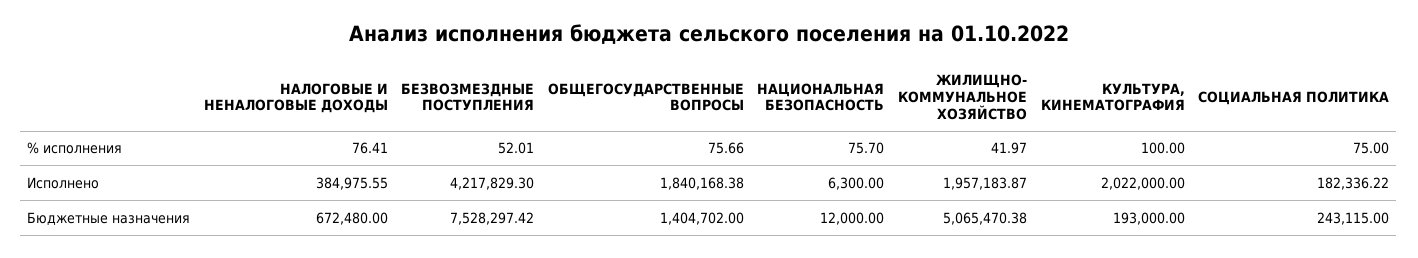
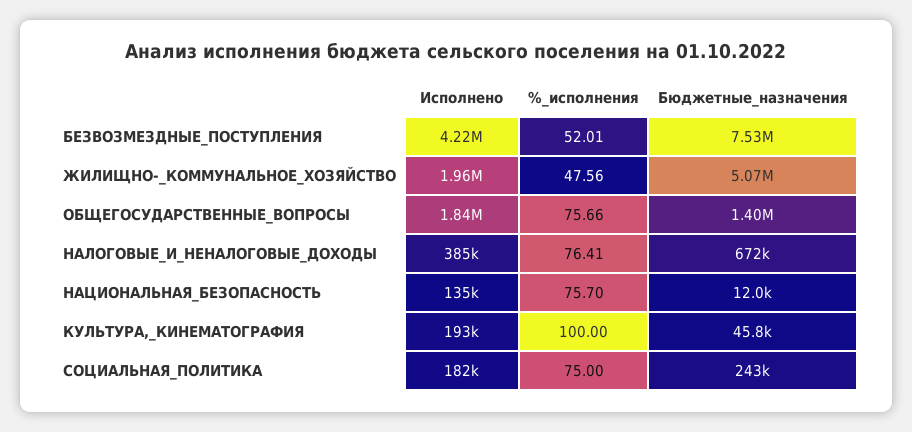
  {
    "НАЛОГОВЫЕ И НЕНАЛОГОВЫЕ ДОХОДЫ": {
      "% исполнения": 76.41,
      "Исполнено": 384975.55,
      "Бюджетные назначения": 672480
    },
    "БЕЗВОЗМЕЗДНЫЕ ПОСТУПЛЕНИЯ": {
      "% исполнения": 52.01,
      "Исполнено": 4217829.3,
      "Бюджетные назначения": 7528297.42
    },
    "ОБЩЕГОСУДАРСТВЕННЫЕ ВОПРОСЫ": {
      "% исполнения": 75.66,
      "Исполнено": 1840168.38,
      "Бюджетные назначения": 1404702
    },
    "НАЦИОНАЛЬНАЯ БЕЗОПАСНОСТЬ": {
      "% исполнения": 75.7,
-     "Исполнено": 6300,
+     "Исполнено": 135000,
      "Бюджетные назначения": 12000
    },
    "ЖИЛИЩНО- КОММУНАЛЬНОЕ ХОЗЯЙСТВО": {
-     "% исполнения": 41.97,
+     "% исполнения": 47.56,
      "Исполнено": 1957183.87,
      "Бюджетные назначения": 5065470.38
    },
    "КУЛЬТУРА, КИНЕМАТОГРАФИЯ": {
      "% исполнения": 100,
-     "Исполнено": 2022000,
+     "Исполнено": 193000,
-     "Бюджетные назначения": 193000
+     "Бюджетные назначения": 45800
    },
    "СОЦИАЛЬНАЯ ПОЛИТИКА": {
      "% исполнения": 75,
      "Исполнено": 182336.22,
      "Бюджетные назначения": 243115
    }
  }

